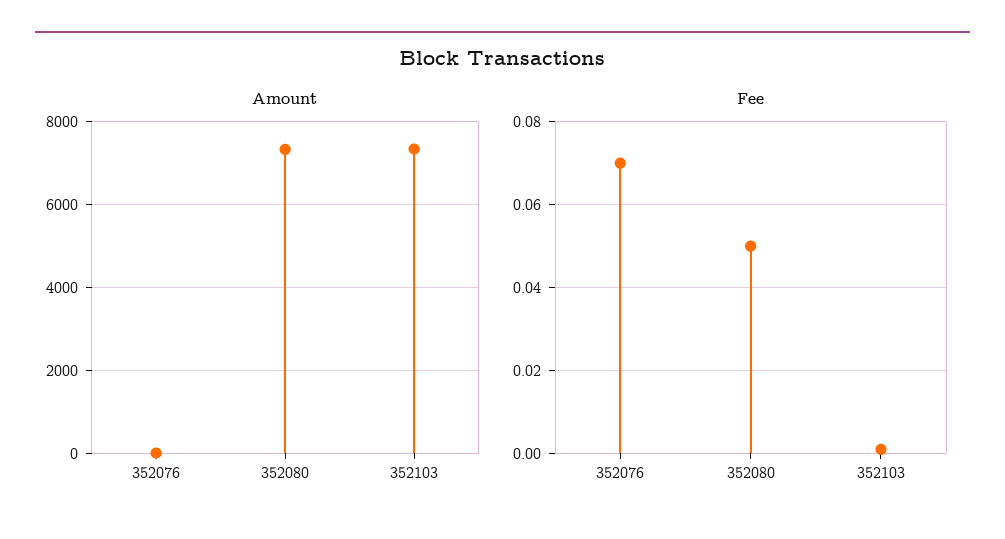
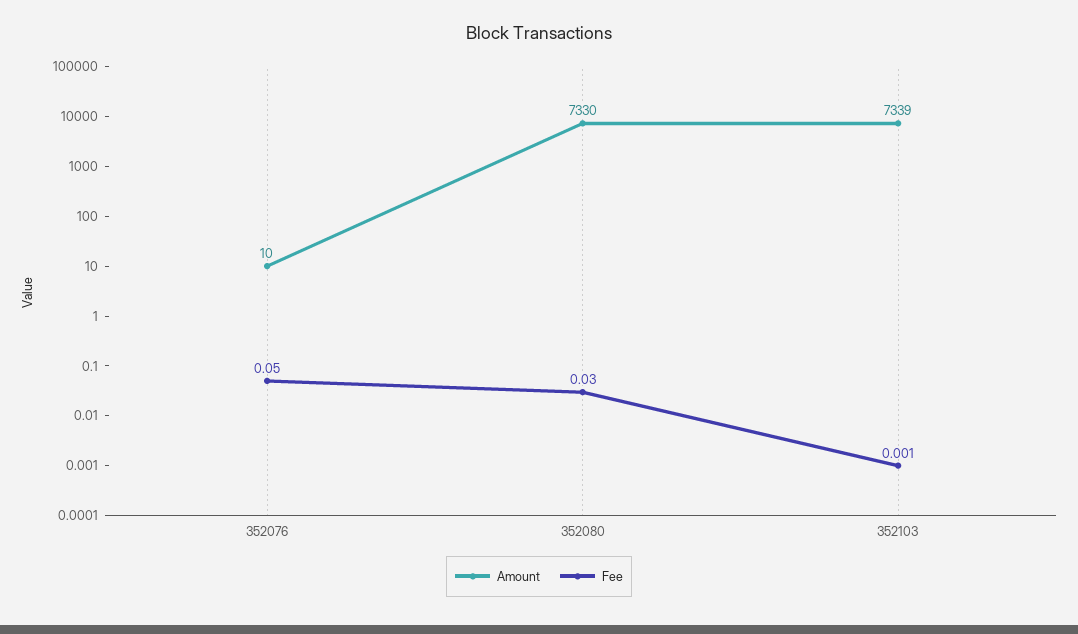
  {
    "Amount": {
      "352076": 10,
      "352080": 7330,
      "352103": 7339
    },
    "Fee": {
-     "352076": 0.07,
+     "352076": 0.05,
-     "352080": 0.05,
+     "352080": 0.03,
      "352103": 0.001
    }
  }

